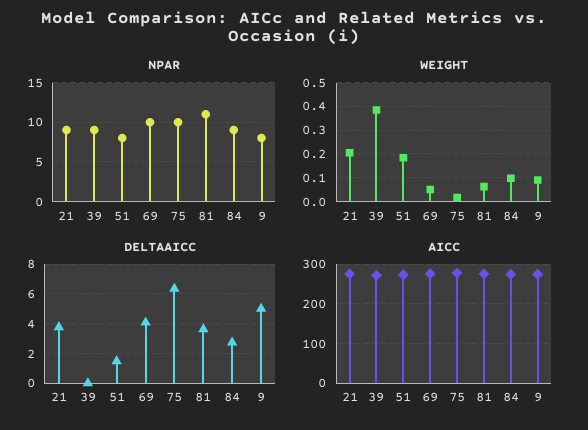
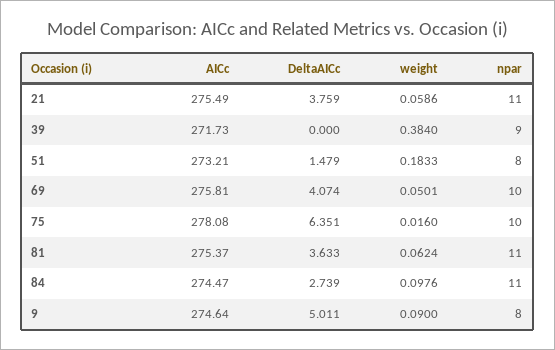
  {
    "NPAR": {
-     "21": 9,
+     "21": 11,
      "39": 9,
      "51": 8,
      "69": 10,
      "75": 10,
      "81": 11,
-     "84": 9,
+     "84": 11,
      "9": 8
    },
    "WEIGHT": {
-     "21": 0.2,
+     "21": 0.0586,
      "39": 0.384,
      "51": 0.1833,
      "69": 0.0501,
      "75": 0.016,
      "81": 0.0624,
      "84": 0.0976,
      "9": 0.09
    },
    "DELTAAICC": {
      "21": 3.759,
      "39": 0,
      "51": 1.479,
      "69": 4.074,
      "75": 6.351,
      "81": 3.633,
      "84": 2.739,
      "9": 5.011
    },
    "AICC": {
      "21": 275.49,
      "39": 271.73,
      "51": 273.21,
      "69": 275.81,
      "75": 278.08,
      "81": 275.37,
      "84": 274.47,
      "9": 274.64
    }
  }

